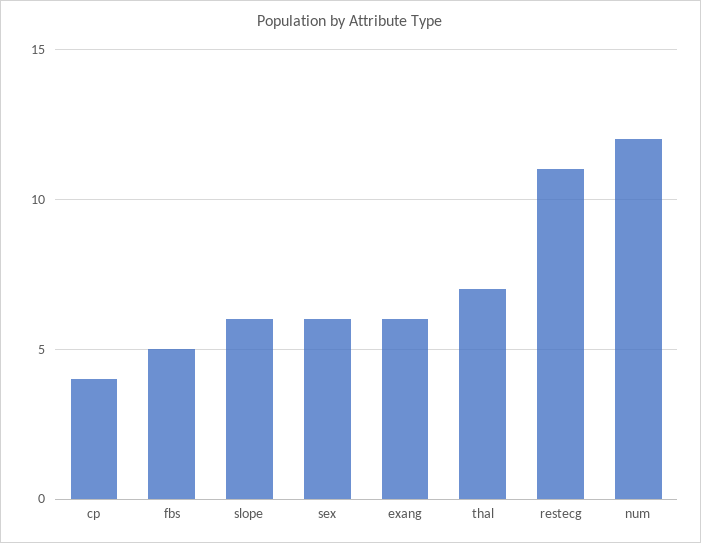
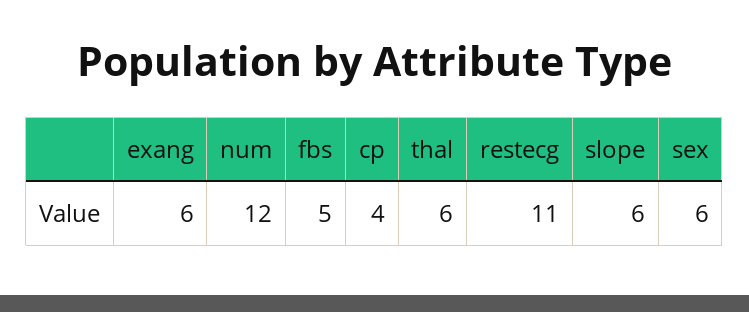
  {
    "cp": 4,
    "fbs": 5,
    "slope": 6,
    "sex": 6,
    "exang": 6,
-   "thal": 7,
+   "thal": 6,
    "restecg": 11,
    "num": 12
  }

